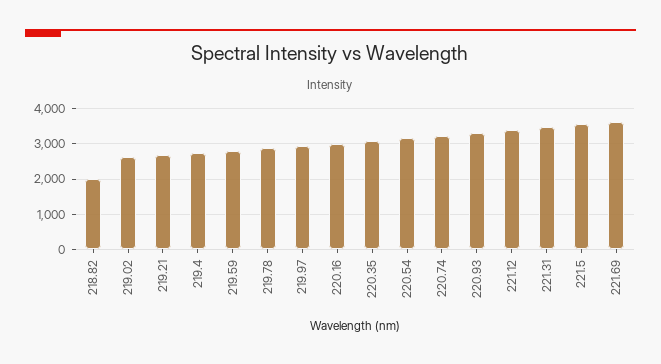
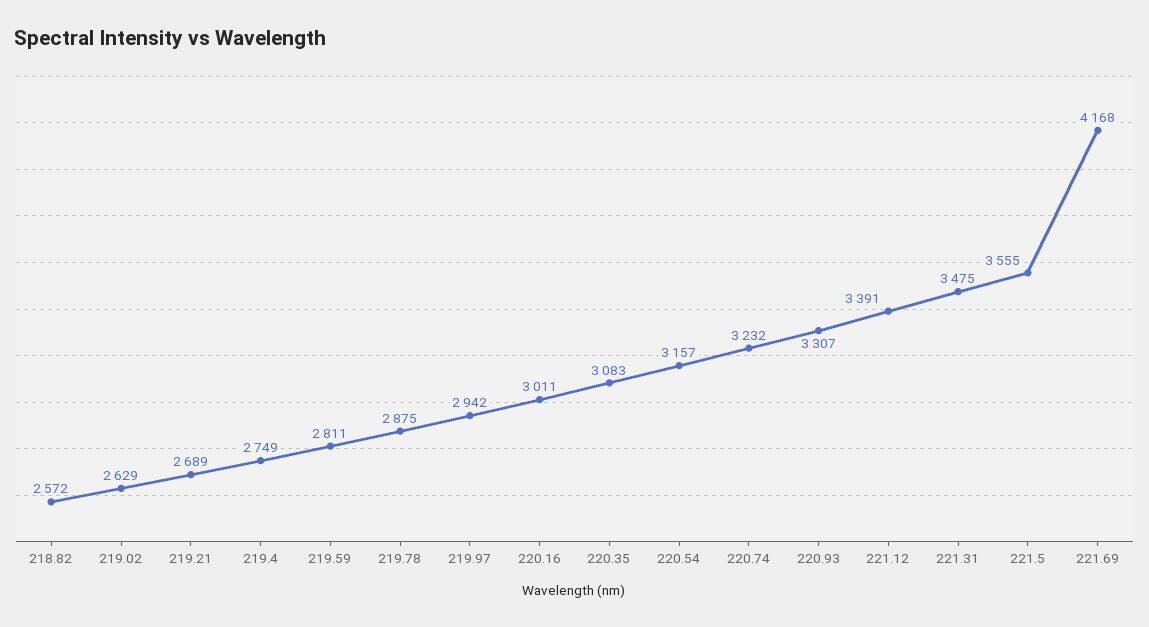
  {
-   "218.82": 2000,
+   "218.82": 2572,
    "219.02": 2629,
    "219.21": 2689,
    "219.4": 2749,
    "219.59": 2811,
    "219.78": 2875,
    "219.97": 2942,
    "220.16": 3011,
    "220.35": 3083,
    "220.54": 3157,
    "220.74": 3232,
    "220.93": 3307,
    "221.12": 3391,
    "221.31": 3475,
    "221.5": 3555,
-   "221.69": 3600
+   "221.69": 4168
  }

